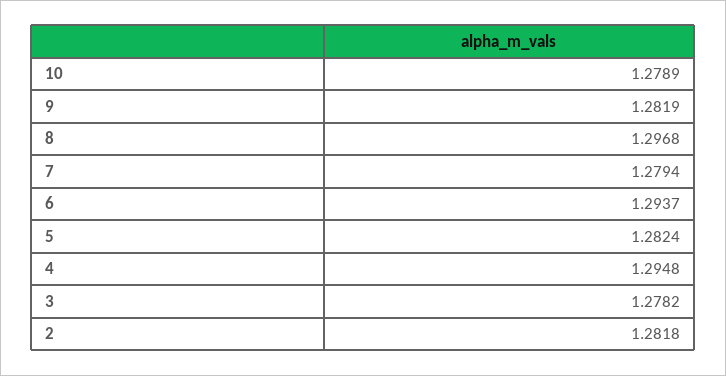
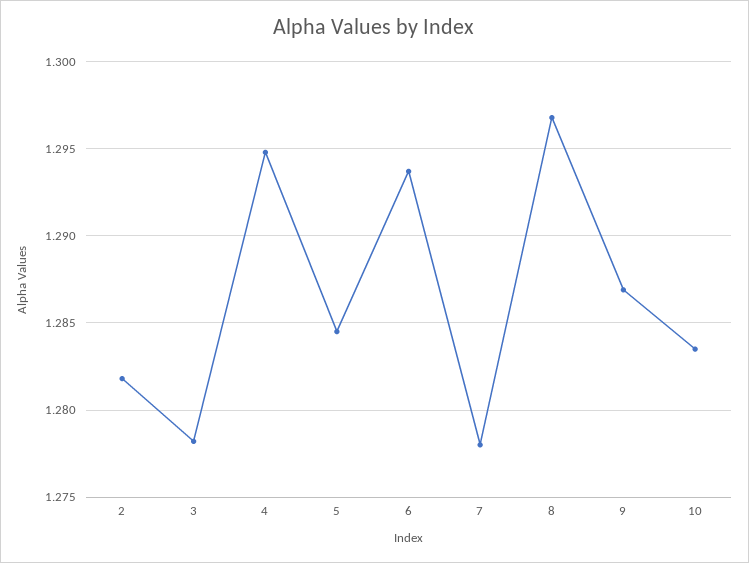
  {
-   "10": 1.2789,
+   "10": 1.2835,
-   "9": 1.2819,
+   "9": 1.287,
    "8": 1.2968,
-   "7": 1.2794,
+   "7": 1.278,
    "6": 1.2937,
-   "5": 1.2824,
+   "5": 1.2845,
    "4": 1.2948,
    "3": 1.2782,
    "2": 1.2818
  }

